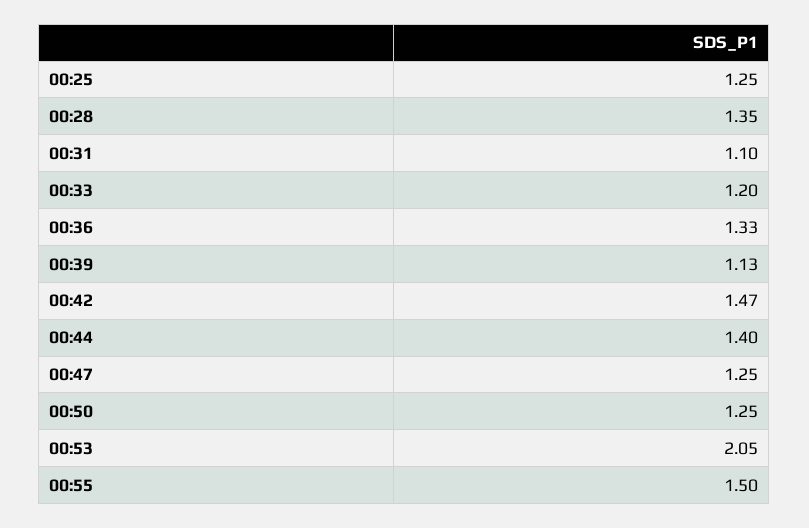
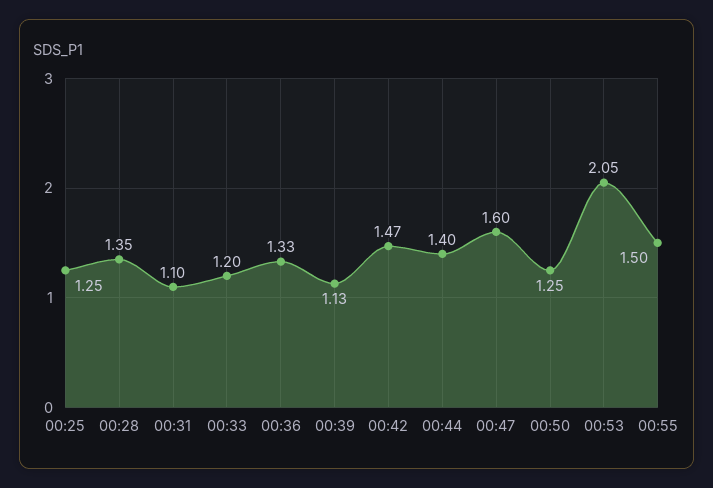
  {
    "00:25": 1.25,
    "00:28": 1.35,
    "00:31": 1.1,
    "00:33": 1.2,
    "00:36": 1.33,
    "00:39": 1.13,
    "00:42": 1.47,
    "00:44": 1.4,
-   "00:47": 1.25,
+   "00:47": 1.6,
    "00:50": 1.25,
    "00:53": 2.05,
    "00:55": 1.5
  }

